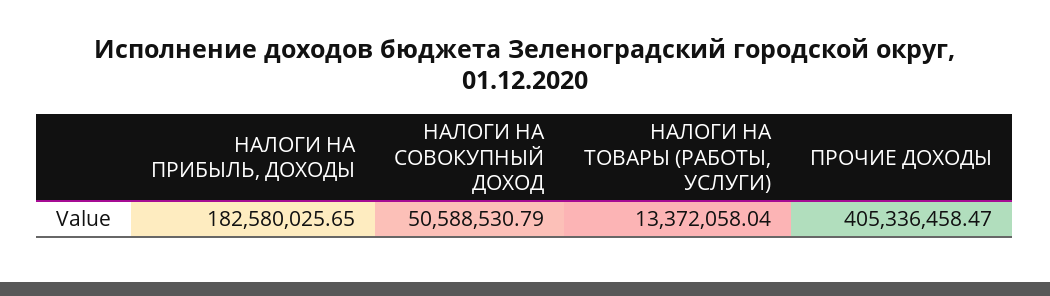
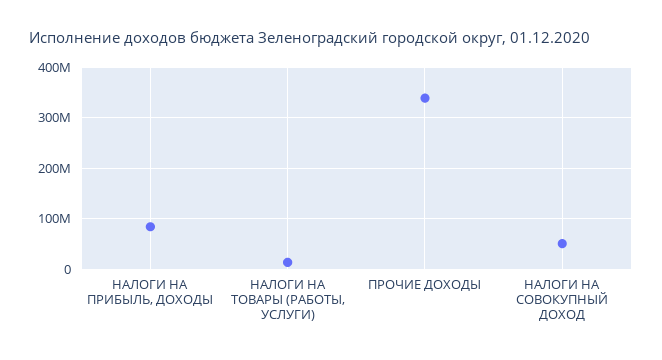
  {
-   "НАЛОГИ НА ПРИБЫЛЬ, ДОХОДЫ": 182580025.65,
+   "НАЛОГИ НА ПРИБЫЛЬ, ДОХОДЫ": 80000000,
    "НАЛОГИ НА СОВОКУПНЫЙ ДОХОД": 50588530.79,
    "НАЛОГИ НА ТОВАРЫ (РАБОТЫ, УСЛУГИ)": 13372058.04,
-   "ПРОЧИЕ ДОХОДЫ": 405336458.47
+   "ПРОЧИЕ ДОХОДЫ": 340000000
  }

